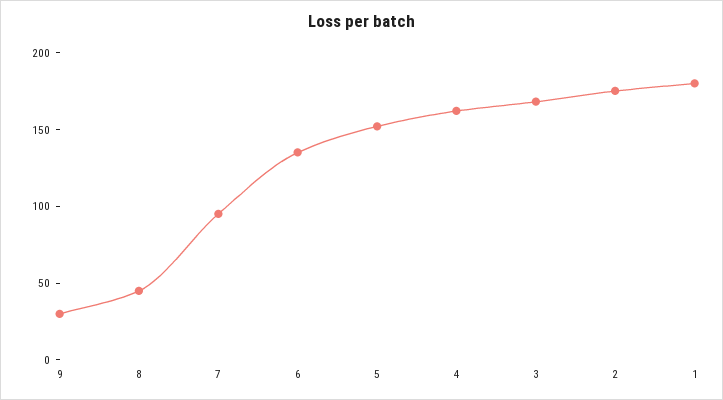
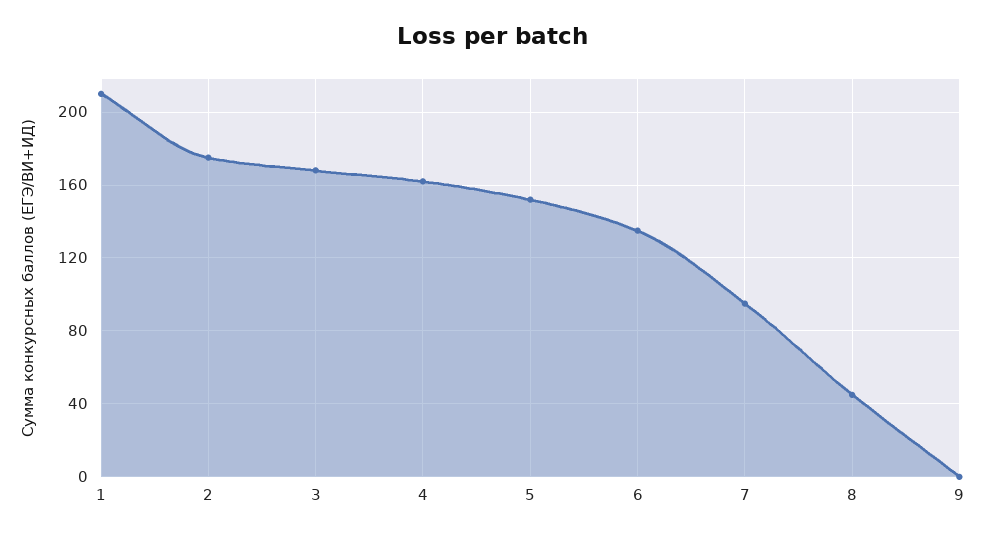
  {
-   "9": 30,
+   "9": 0,
    "8": 45,
    "7": 95,
    "6": 135,
    "5": 150,
    "4": 160,
    "3": 170,
    "2": 175,
-   "1": 180
+   "1": 210
  }

